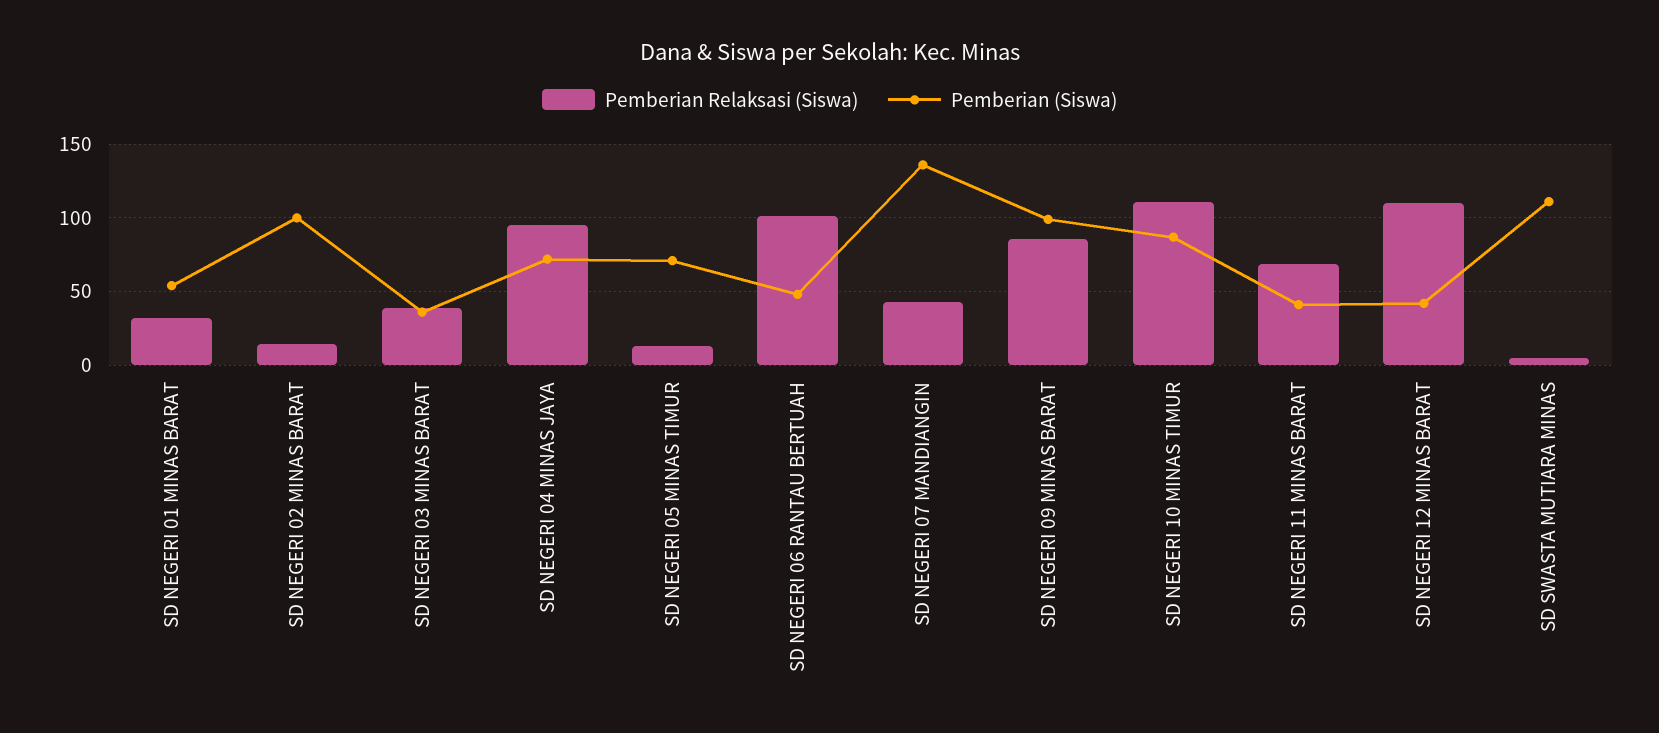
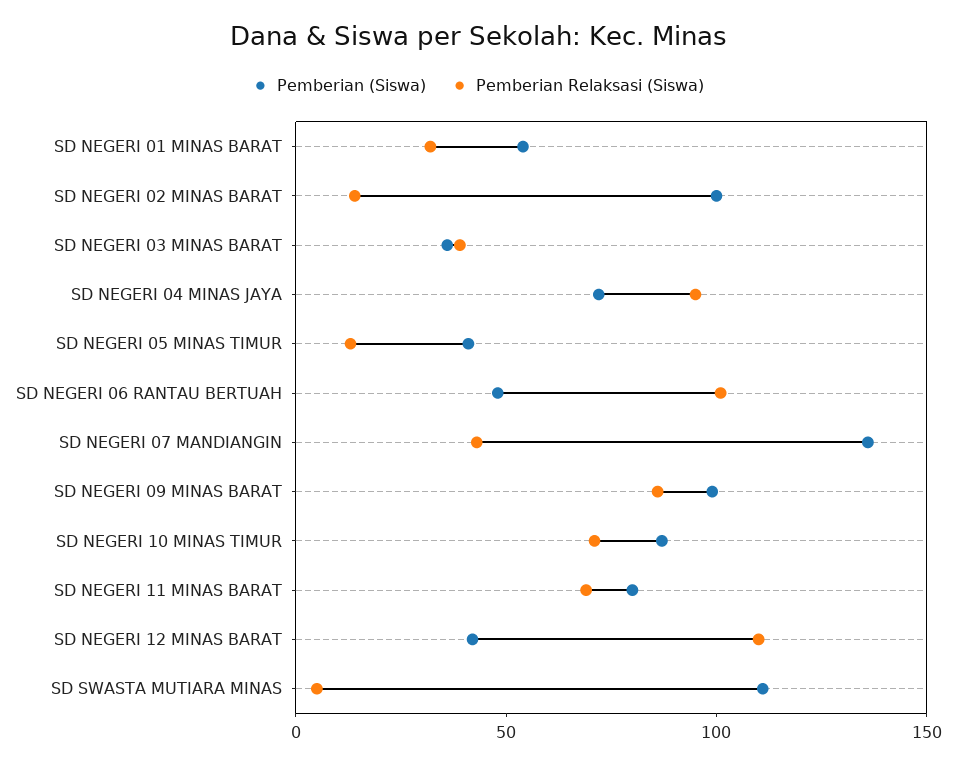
  {
    "Pemberian Relaksasi (Siswa)": {
      "SD NEGERI 01 MINAS BARAT": 30,
      "SD NEGERI 02 MINAS BARAT": 15,
      "SD NEGERI 03 MINAS BARAT": 40,
      "SD NEGERI 04 MINAS JAYA": 95,
      "SD NEGERI 05 MINAS TIMUR": 15,
      "SD NEGERI 06 RANTAU BERTUAH": 100,
      "SD NEGERI 07 MANDIANGIN": 45,
      "SD NEGERI 09 MINAS BARAT": 85,
-     "SD NEGERI 10 MINAS TIMUR": 110,
+     "SD NEGERI 10 MINAS TIMUR": 70,
      "SD NEGERI 11 MINAS BARAT": 70,
      "SD NEGERI 12 MINAS BARAT": 110,
      "SD SWASTA MUTIARA MINAS": 5
    },
    "Pemberian (Siswa)": {
      "SD NEGERI 01 MINAS BARAT": 55,
      "SD NEGERI 02 MINAS BARAT": 100,
      "SD NEGERI 03 MINAS BARAT": 35,
      "SD NEGERI 04 MINAS JAYA": 70,
-     "SD NEGERI 05 MINAS TIMUR": 70,
+     "SD NEGERI 05 MINAS TIMUR": 40,
      "SD NEGERI 06 RANTAU BERTUAH": 50,
      "SD NEGERI 07 MANDIANGIN": 135,
      "SD NEGERI 09 MINAS BARAT": 100,
      "SD NEGERI 10 MINAS TIMUR": 85,
-     "SD NEGERI 11 MINAS BARAT": 40,
+     "SD NEGERI 11 MINAS BARAT": 80,
      "SD NEGERI 12 MINAS BARAT": 40,
      "SD SWASTA MUTIARA MINAS": 110
    }
  }

